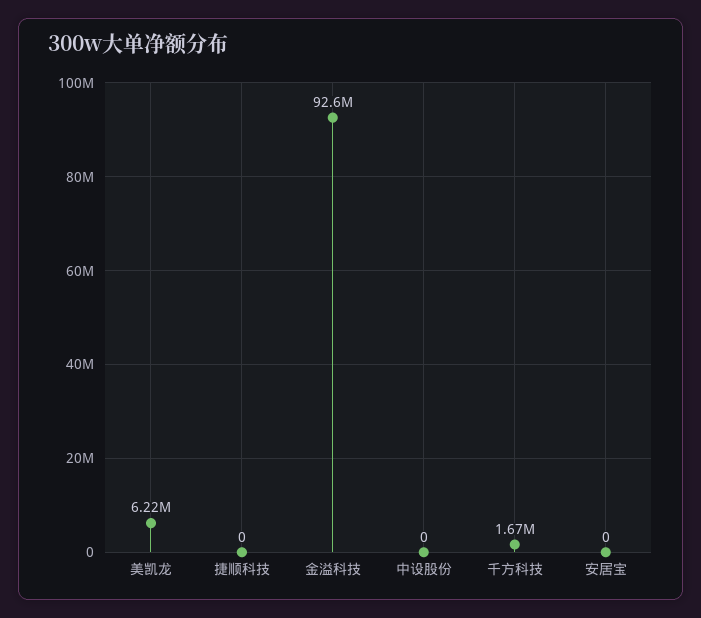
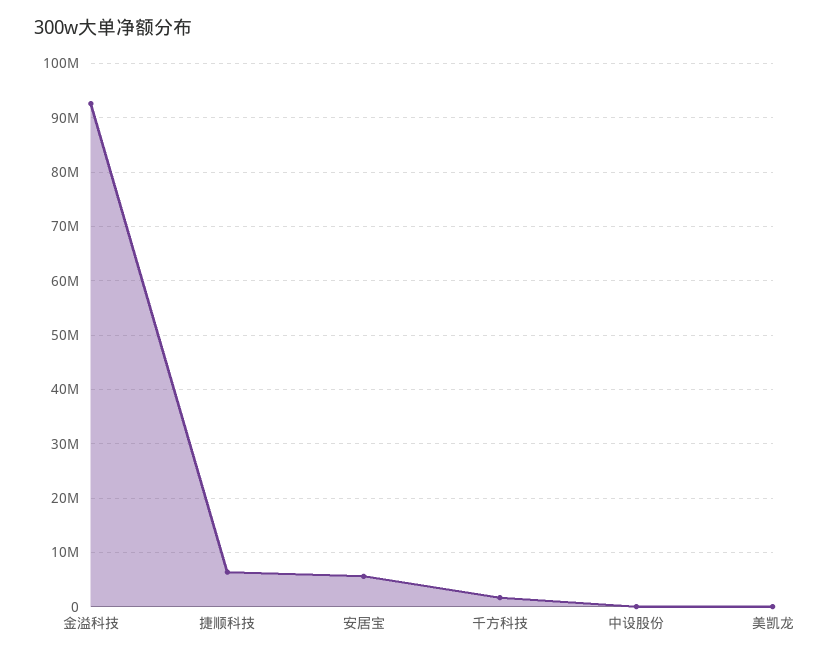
  {
-   "美凯龙": 6220000,
+   "美凯龙": 0,
-   "捷顺科技": 0,
+   "捷顺科技": 6000000,
    "金溢科技": 92600000,
    "中设股份": 0,
    "千方科技": 1670000,
-   "安居宝": 0
+   "安居宝": 6000000
  }

